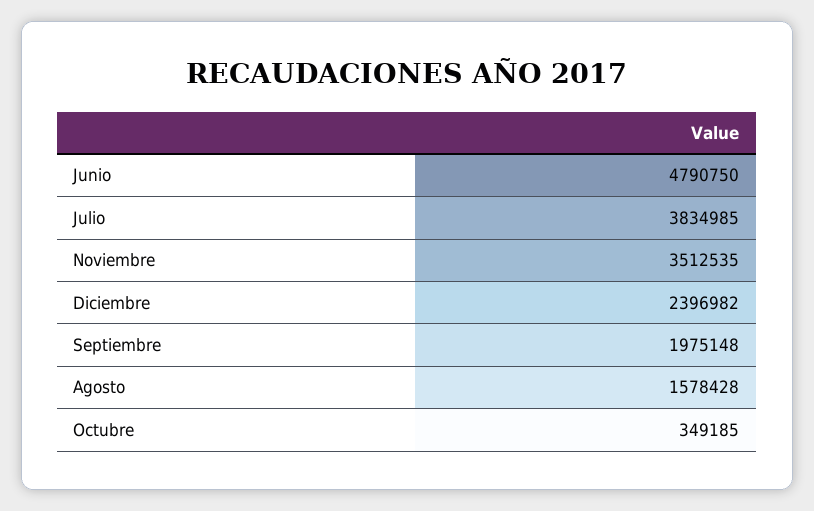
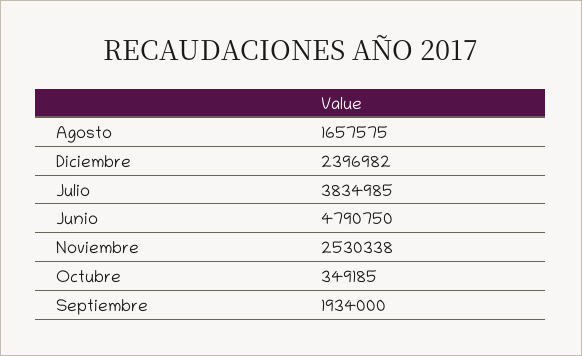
  {
    "Junio": 4790750,
    "Julio": 3834985,
-   "Noviembre": 3512535,
+   "Noviembre": 2530338,
    "Diciembre": 2396982,
-   "Septiembre": 1975148,
+   "Septiembre": 1934000,
-   "Agosto": 1578428,
+   "Agosto": 1657575,
    "Octubre": 349185
  }

